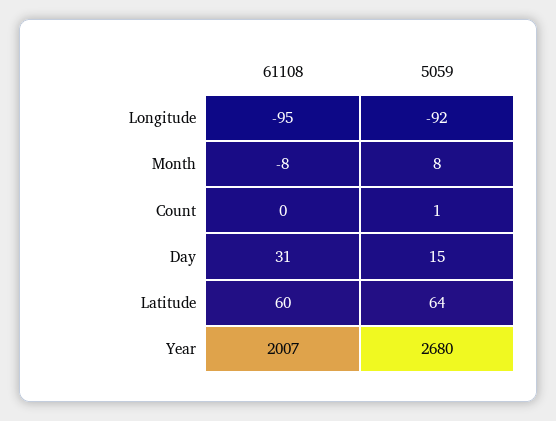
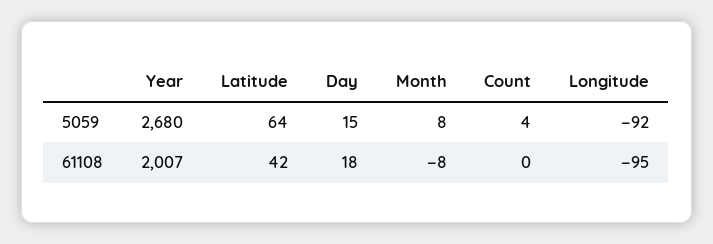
  {
    "61108": {
      "Longitude": -95,
      "Month": -8,
      "Count": 0,
-     "Day": 31,
+     "Day": 18,
-     "Latitude": 60,
+     "Latitude": 42,
      "Year": 2007
    },
    "5059": {
      "Longitude": -92,
      "Month": 8,
-     "Count": 1,
+     "Count": 4,
      "Day": 15,
      "Latitude": 64,
      "Year": 2680
    }
  }

